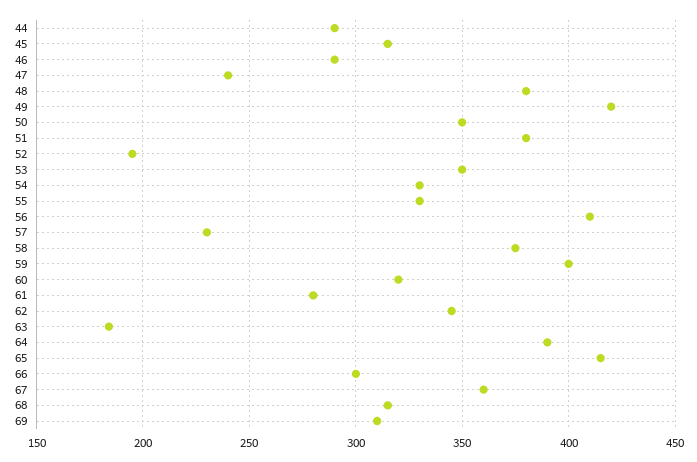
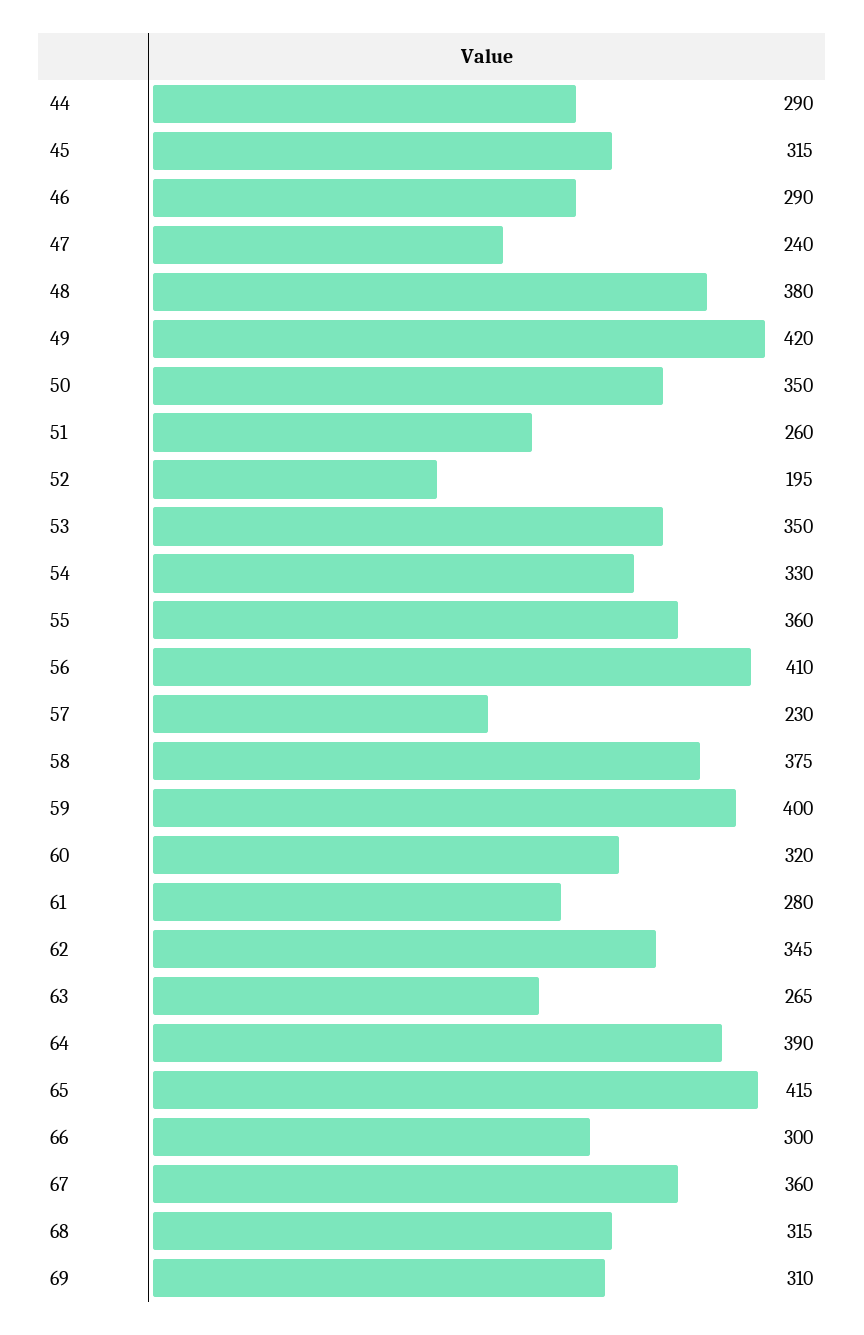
  {
    "44": 290,
    "45": 315,
    "46": 290,
    "47": 240,
    "48": 380,
    "49": 420,
    "50": 350,
-   "51": 380,
+   "51": 260,
    "52": 195,
    "53": 350,
    "54": 330,
-   "55": 330,
+   "55": 360,
    "56": 410,
    "57": 230,
    "58": 375,
    "59": 400,
    "60": 320,
    "61": 280,
    "62": 345,
-   "63": 185,
+   "63": 265,
    "64": 390,
    "65": 415,
    "66": 300,
    "67": 360,
    "68": 315,
    "69": 310
  }

